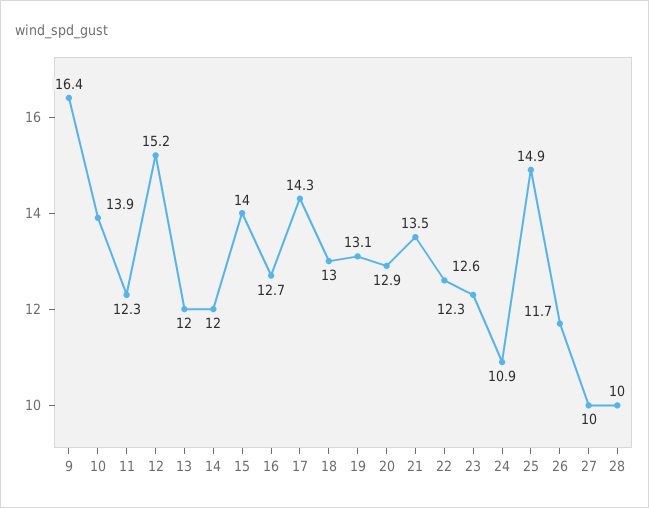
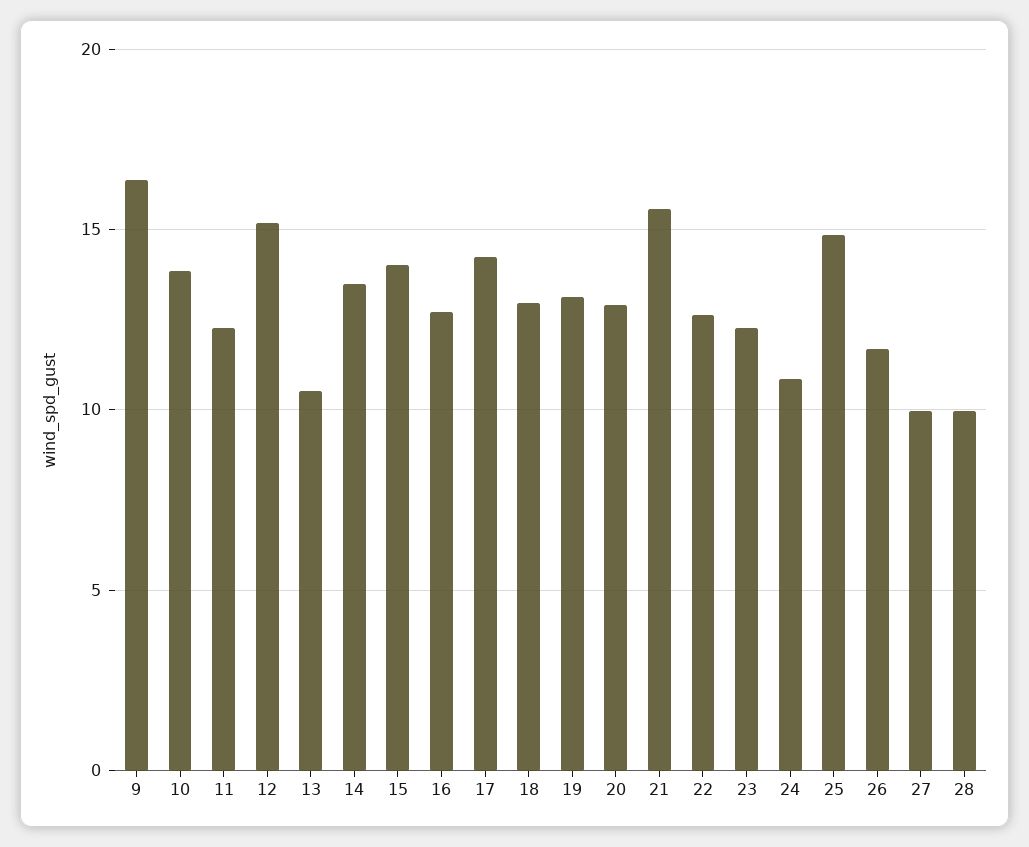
  {
    "9": 16.4,
    "10": 13.9,
    "11": 12.3,
    "12": 15.2,
-   "13": 12,
+   "13": 10.5,
-   "14": 12,
+   "14": 13.5,
    "15": 14,
    "16": 12.7,
    "17": 14.3,
    "18": 13,
    "19": 13.1,
    "20": 12.9,
-   "21": 13.5,
+   "21": 15.5,
    "22": 12.6,
    "23": 12.3,
    "24": 10.9,
    "25": 14.9,
    "26": 11.7,
    "27": 10,
    "28": 10
  }

